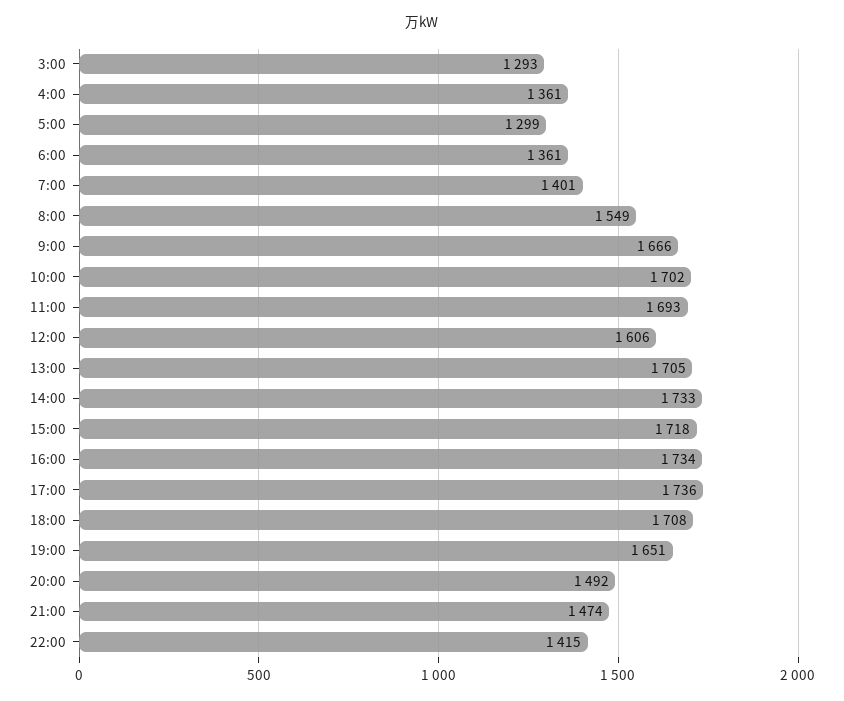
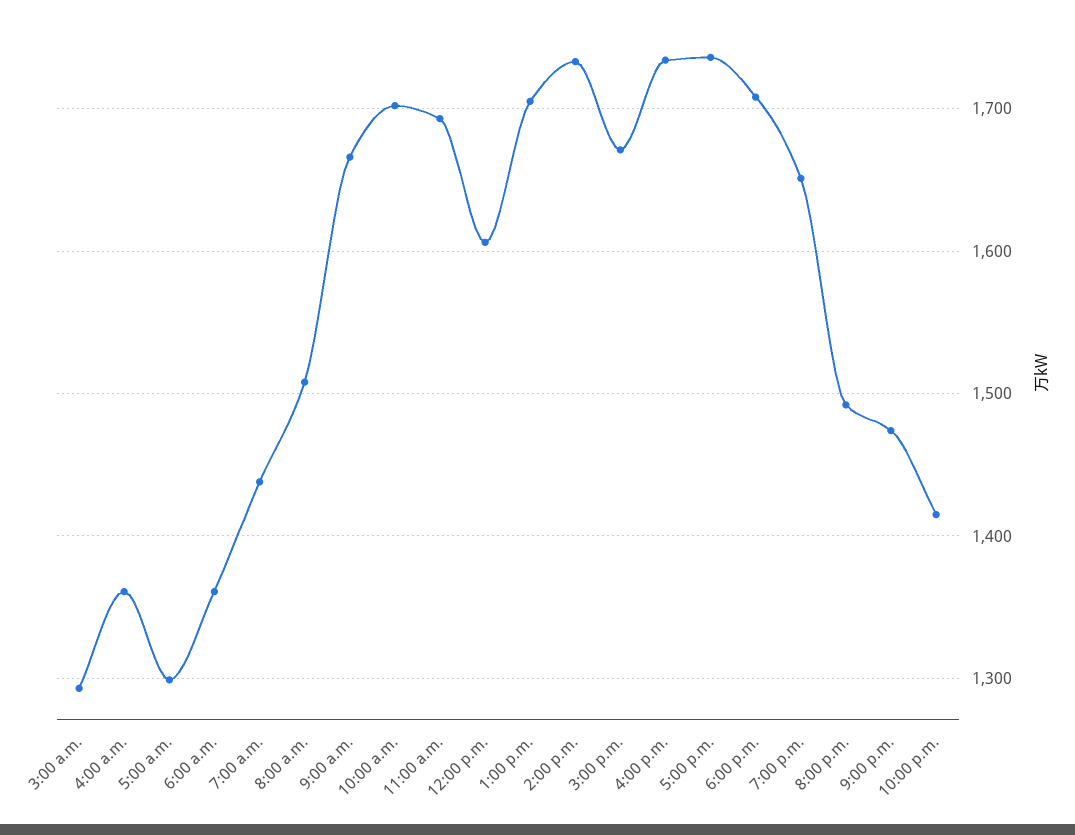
  {
    "3:00": 1293,
    "4:00": 1361,
    "5:00": 1299,
    "6:00": 1361,
-   "7:00": 1401,
+   "7:00": 1440,
-   "8:00": 1549,
+   "8:00": 1510,
    "9:00": 1666,
    "10:00": 1702,
    "11:00": 1693,
    "12:00": 1606,
    "13:00": 1705,
    "14:00": 1733,
-   "15:00": 1718,
+   "15:00": 1670,
    "16:00": 1734,
    "17:00": 1736,
    "18:00": 1708,
    "19:00": 1651,
    "20:00": 1492,
    "21:00": 1474,
    "22:00": 1415
  }

